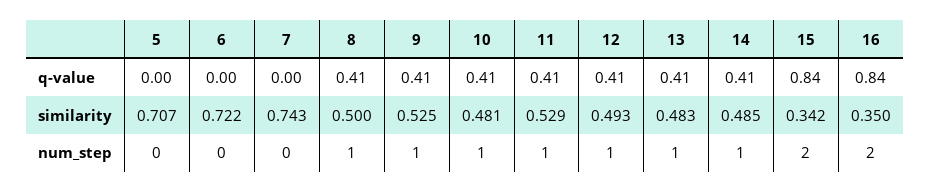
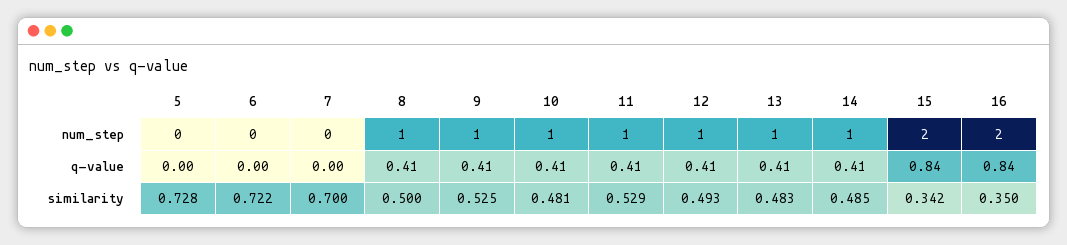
  {
    "5": {
      "q-value": 0,
-     "similarity": 0.707,
+     "similarity": 0.728,
      "num_step": 0
    },
    "6": {
      "q-value": 0,
      "similarity": 0.722,
      "num_step": 0
    },
    "7": {
      "q-value": 0,
-     "similarity": 0.743,
+     "similarity": 0.7,
      "num_step": 0
    },
    "8": {
      "q-value": 0.41,
      "similarity": 0.5,
      "num_step": 1
    },
    "9": {
      "q-value": 0.41,
      "similarity": 0.525,
      "num_step": 1
    },
    "10": {
      "q-value": 0.41,
      "similarity": 0.481,
      "num_step": 1
    },
    "11": {
      "q-value": 0.41,
      "similarity": 0.529,
      "num_step": 1
    },
    "12": {
      "q-value": 0.41,
      "similarity": 0.493,
      "num_step": 1
    },
    "13": {
      "q-value": 0.41,
      "similarity": 0.483,
      "num_step": 1
    },
    "14": {
      "q-value": 0.41,
      "similarity": 0.485,
      "num_step": 1
    },
    "15": {
      "q-value": 0.84,
      "similarity": 0.342,
      "num_step": 2
    },
    "16": {
      "q-value": 0.84,
      "similarity": 0.35,
      "num_step": 2
    }
  }

